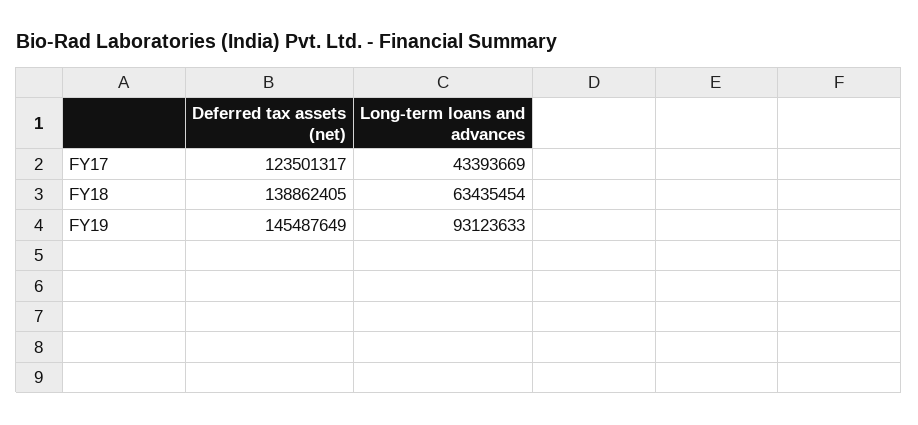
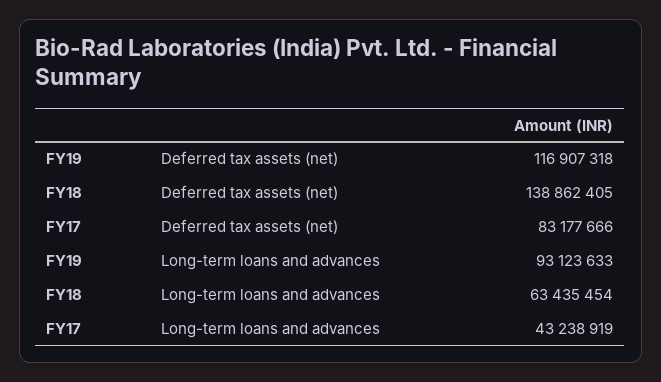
  {
    "Deferred tax assets (net)": {
-     "FY17": 123501317,
+     "FY17": 83177666,
      "FY18": 138862405,
-     "FY19": 145487649
+     "FY19": 116907318
    },
    "Long-term loans and advances": {
-     "FY17": 43393669,
+     "FY17": 43238919,
      "FY18": 63435454,
      "FY19": 93123633
    }
  }

